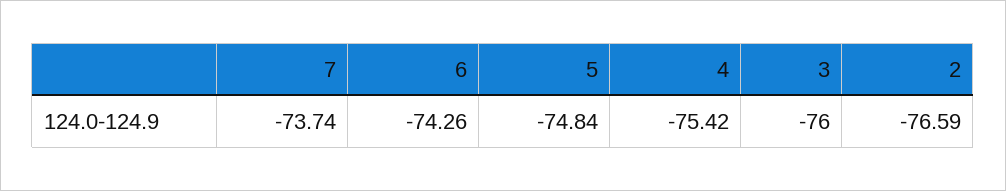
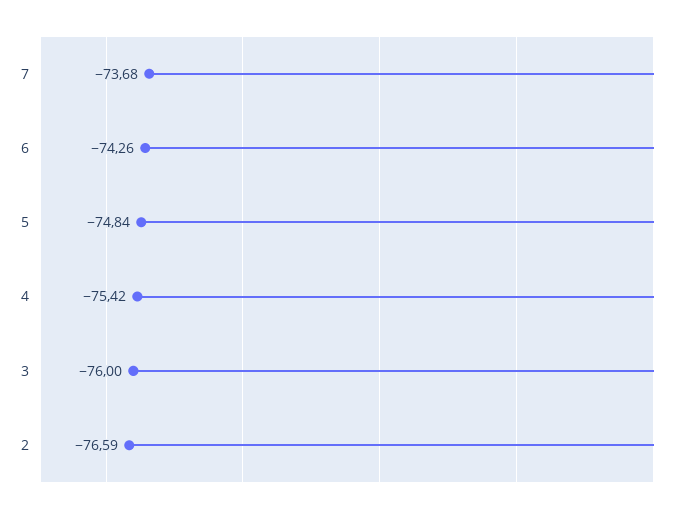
  {
-   "7": -73.74,
+   "7": -73.68,
    "6": -74.26,
    "5": -74.84,
    "4": -75.42,
    "3": -76,
    "2": -76.59
  }

